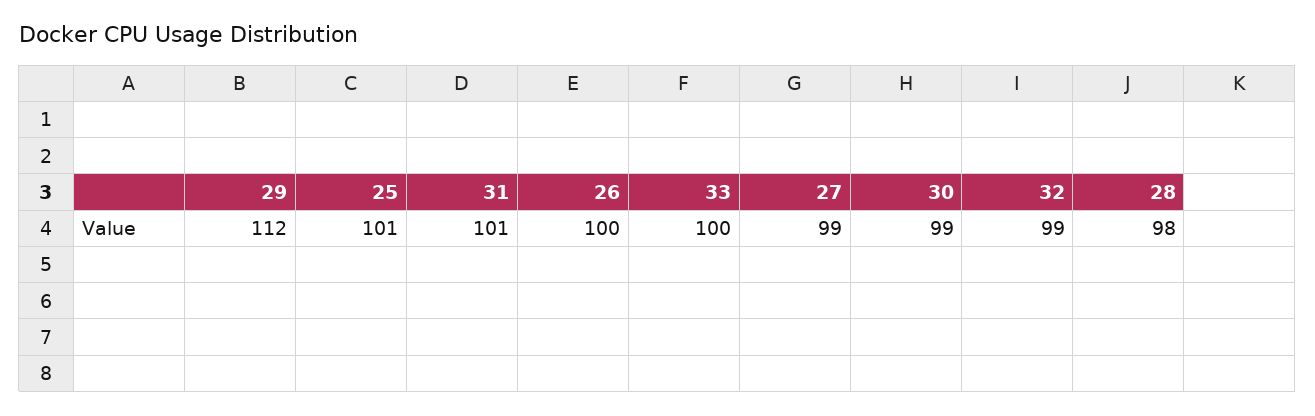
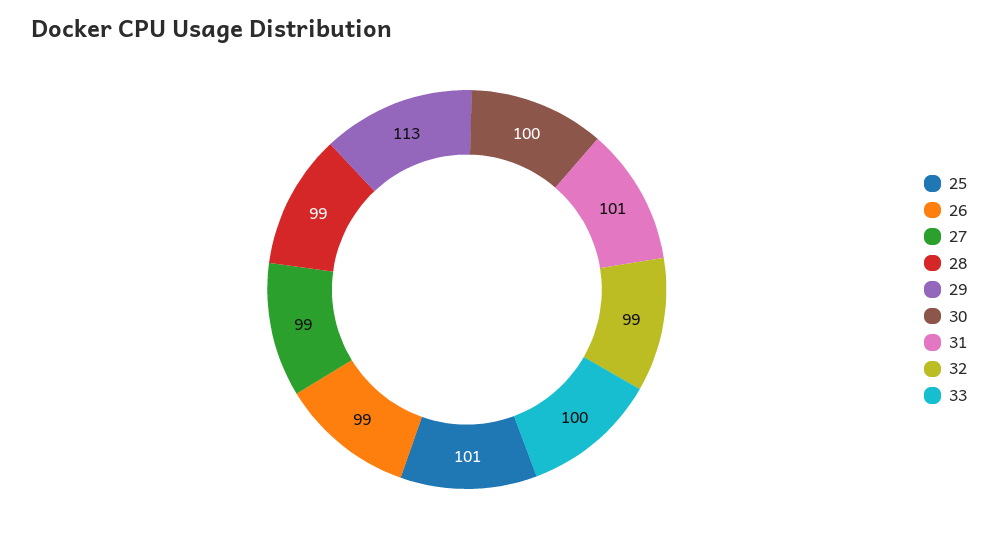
  {
-   "29": 112,
+   "29": 113,
    "25": 101,
    "31": 101,
-   "26": 100,
+   "26": 99,
    "33": 100,
    "27": 99,
-   "30": 99,
+   "30": 100,
    "32": 99,
-   "28": 98
+   "28": 99
  }

